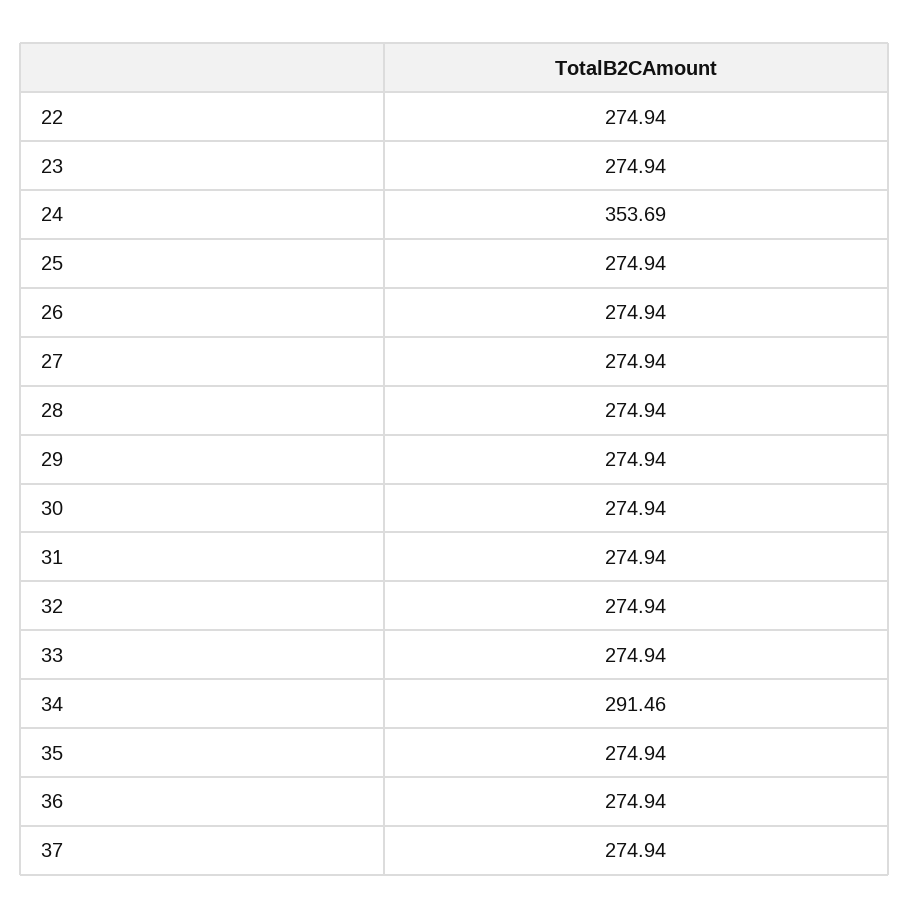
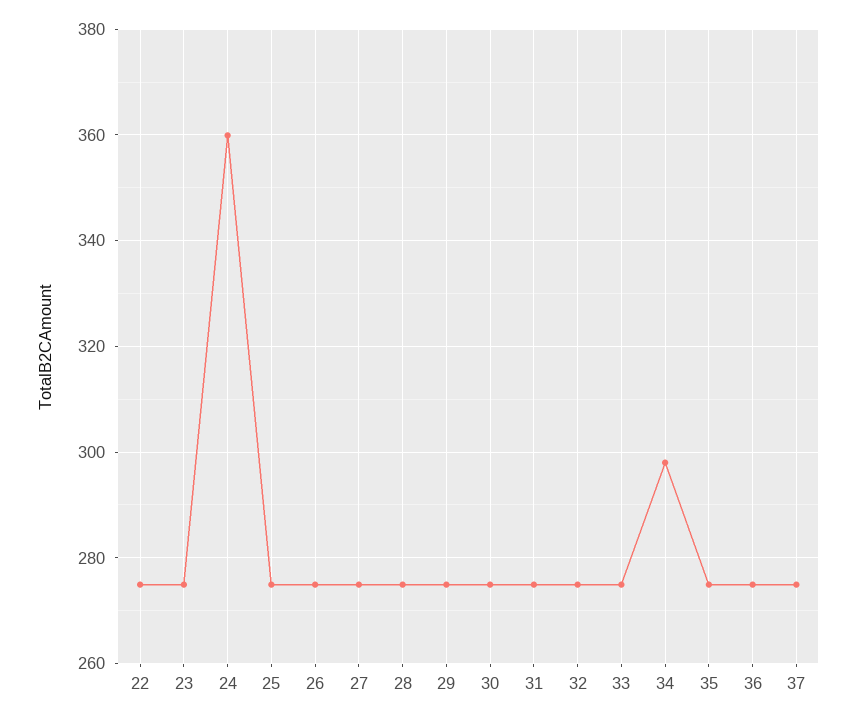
  {
    "22": 274.94,
    "23": 274.94,
-   "24": 353.69,
+   "24": 360,
    "25": 274.94,
    "26": 274.94,
    "27": 274.94,
    "28": 274.94,
    "29": 274.94,
    "30": 274.94,
    "31": 274.94,
    "32": 274.94,
    "33": 274.94,
-   "34": 291.46,
+   "34": 298,
    "35": 274.94,
    "36": 274.94,
    "37": 274.94
  }

